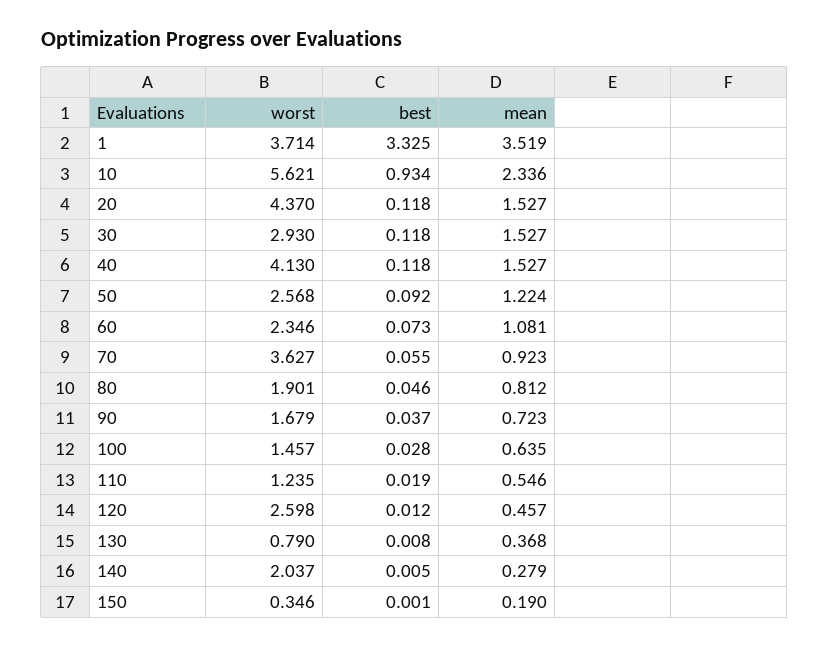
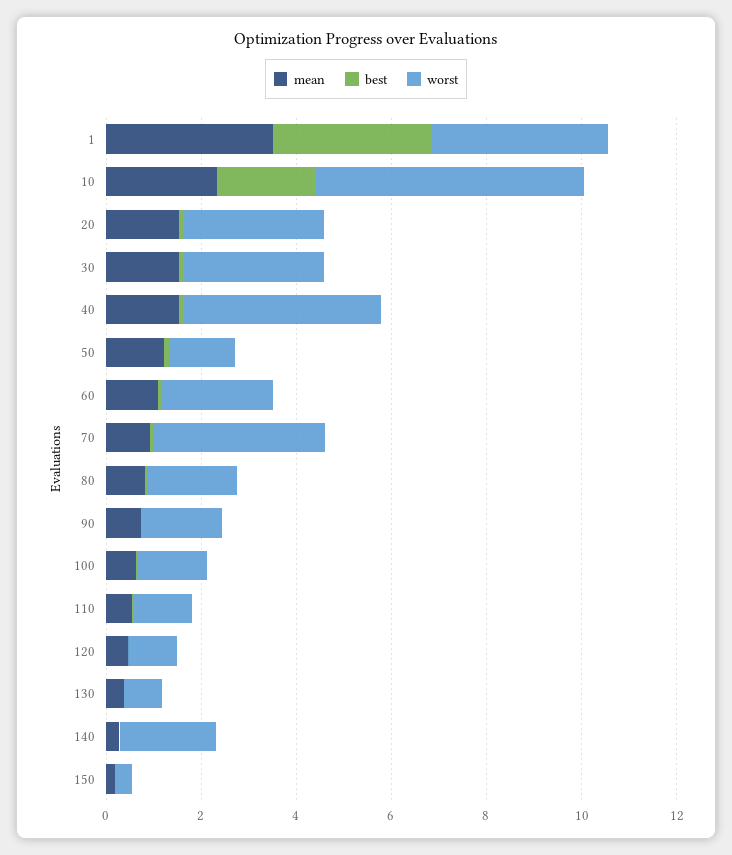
  {
    "worst": {
      "1": 3.714,
      "10": 5.621,
-     "20": 4.37,
+     "20": 3,
      "30": 2.93,
      "40": 4.13,
-     "50": 2.568,
+     "50": 1.5,
      "60": 2.346,
      "70": 3.627,
      "80": 1.901,
      "90": 1.679,
      "100": 1.457,
      "110": 1.235,
-     "120": 2.598,
+     "120": 1,
      "130": 0.79,
      "140": 2.037,
      "150": 0.346
    },
    "best": {
      "1": 3.325,
-     "10": 0.934,
+     "10": 2,
      "20": 0.118,
      "30": 0.118,
      "40": 0.118,
      "50": 0.092,
      "60": 0.073,
      "70": 0.055,
      "80": 0.046,
      "90": 0.037,
      "100": 0.028,
      "110": 0.019,
      "120": 0.012,
      "130": 0.008,
      "140": 0.005,
      "150": 0.001
    },
    "mean": {
      "1": 3.519,
      "10": 2.336,
      "20": 1.527,
      "30": 1.527,
      "40": 1.527,
      "50": 1.224,
      "60": 1.081,
      "70": 0.923,
      "80": 0.812,
      "90": 0.723,
      "100": 0.635,
      "110": 0.546,
      "120": 0.457,
      "130": 0.368,
      "140": 0.279,
      "150": 0.19
    }
  }

